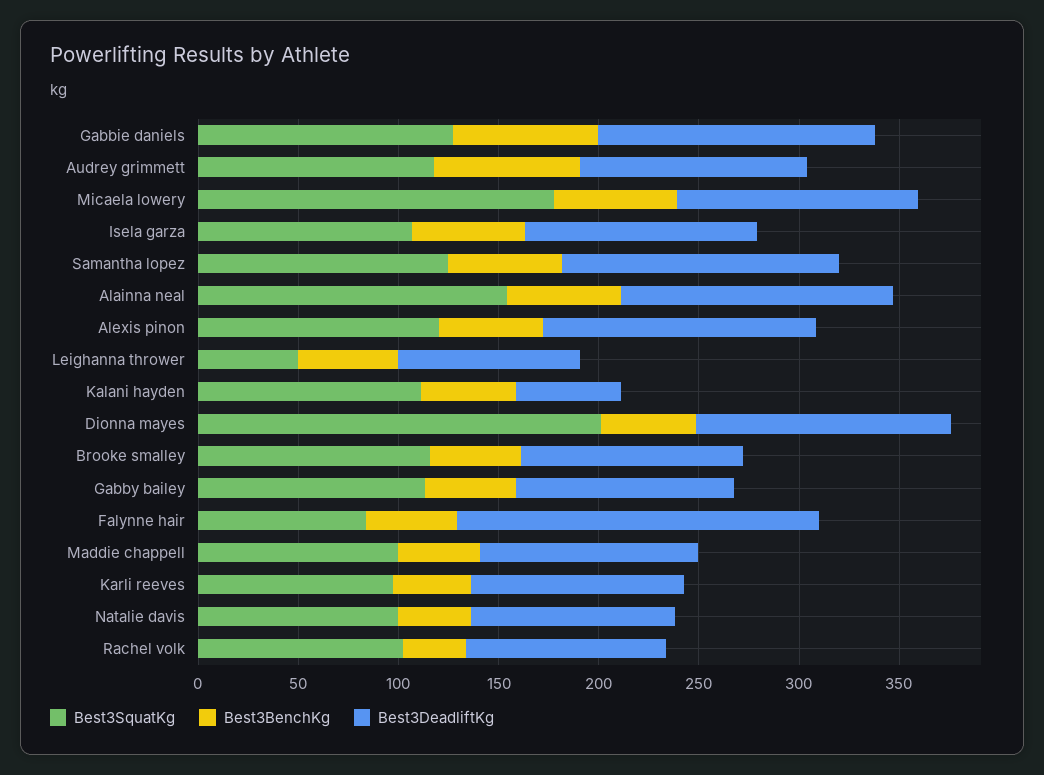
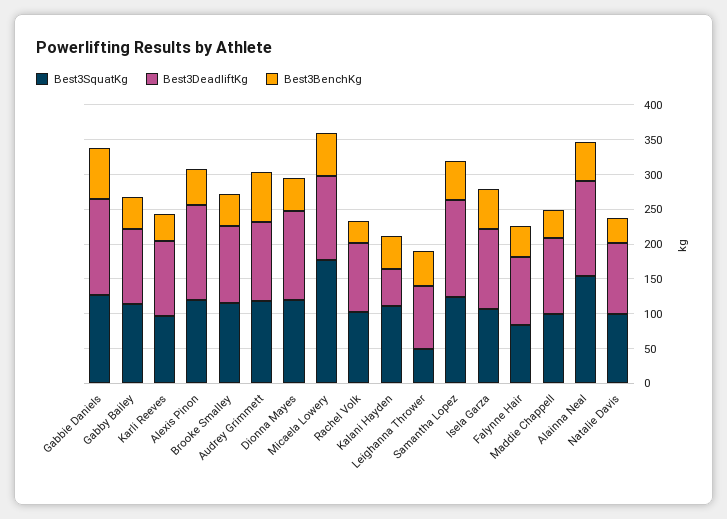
  {
    "Best3SquatKg": {
      "Gabbie daniels": 130,
      "Audrey grimmett": 120,
      "Micaela lowery": 180,
      "Isela garza": 110,
      "Samantha lopez": 120,
      "Alainna neal": 150,
      "Alexis pinon": 120,
      "Leighanna thrower": 50,
      "Kalani hayden": 110,
-     "Dionna mayes": 200,
+     "Dionna mayes": 125,
      "Brooke smalley": 120,
      "Gabby bailey": 110,
      "Falynne hair": 80,
      "Maddie chappell": 100,
      "Karli reeves": 100,
      "Natalie davis": 100,
      "Rachel volk": 100
    },
    "Best3BenchKg": {
      "Gabbie daniels": 70,
      "Audrey grimmett": 70,
      "Micaela lowery": 60,
      "Isela garza": 60,
      "Samantha lopez": 60,
      "Alainna neal": 60,
      "Alexis pinon": 50,
      "Leighanna thrower": 50,
      "Kalani hayden": 50,
      "Dionna mayes": 50,
      "Brooke smalley": 50,
      "Gabby bailey": 50,
      "Falynne hair": 50,
      "Maddie chappell": 40,
      "Karli reeves": 40,
      "Natalie davis": 40,
      "Rachel volk": 30
    },
    "Best3DeadliftKg": {
      "Gabbie daniels": 140,
      "Audrey grimmett": 110,
      "Micaela lowery": 120,
      "Isela garza": 120,
      "Samantha lopez": 140,
      "Alainna neal": 140,
      "Alexis pinon": 140,
      "Leighanna thrower": 90,
      "Kalani hayden": 50,
      "Dionna mayes": 130,
      "Brooke smalley": 110,
      "Gabby bailey": 110,
-     "Falynne hair": 180,
+     "Falynne hair": 100,
      "Maddie chappell": 110,
      "Karli reeves": 110,
      "Natalie davis": 100,
      "Rachel volk": 100
    }
  }

